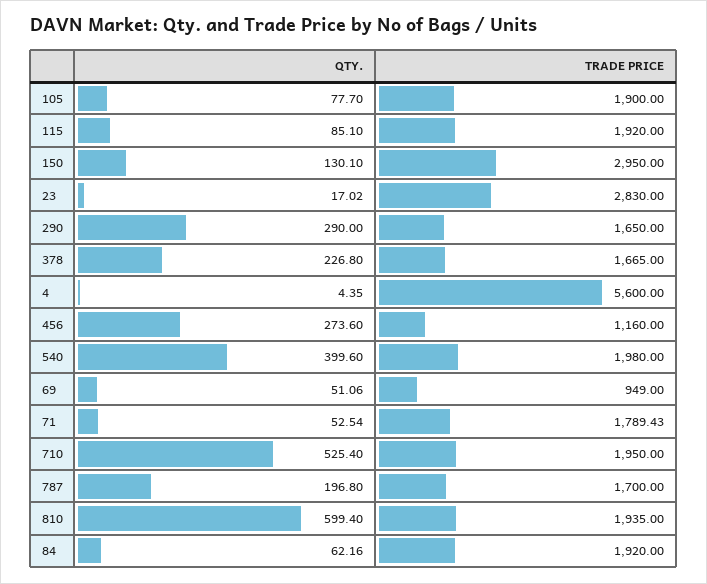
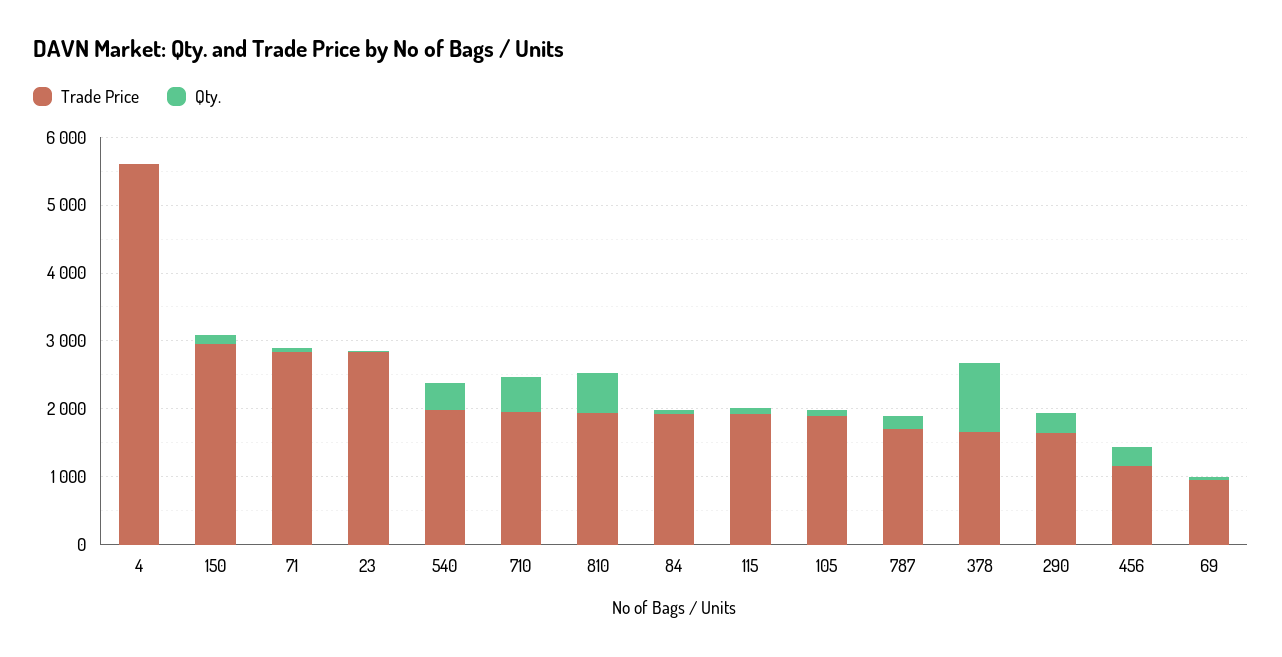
  {
    "QTY.": {
      "105": 77.7,
      "115": 85.1,
      "150": 130.1,
      "23": 17.02,
      "290": 290,
-     "378": 226.8,
+     "378": 1000,
      "4": 4.35,
      "456": 273.6,
      "540": 399.6,
      "69": 51.06,
      "71": 52.54,
      "710": 525.4,
      "787": 196.8,
      "810": 599.4,
      "84": 62.16
    },
    "TRADE PRICE": {
      "105": 1900,
      "115": 1920,
      "150": 2950,
      "23": 2830,
      "290": 1650,
      "378": 1665,
      "4": 5600,
      "456": 1160,
      "540": 1980,
      "69": 949,
-     "71": 1789.43,
+     "71": 2800,
      "710": 1950,
      "787": 1700,
      "810": 1935,
      "84": 1920
    }
  }

